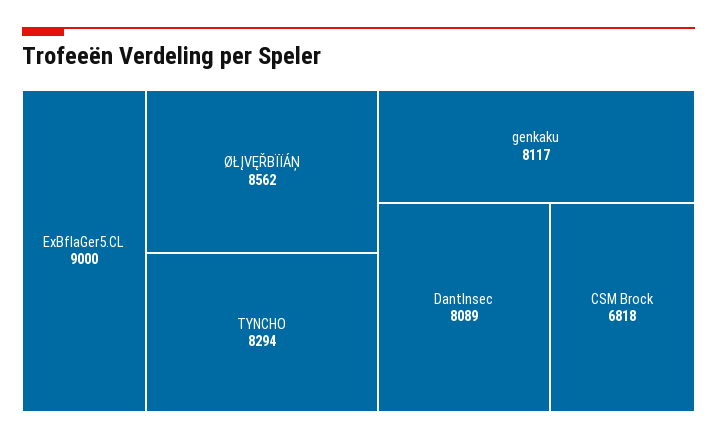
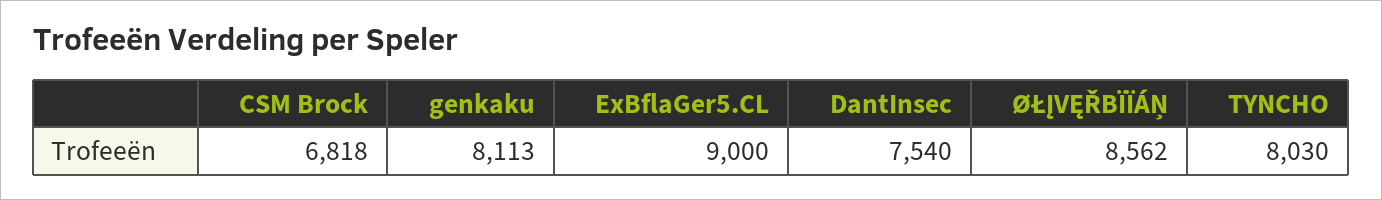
  {
    "ExBflaGer5.CL": 9000,
    "ØŁĮVĘŘBÏÏÁŅ": 8562,
-   "TYNCHO": 8294,
+   "TYNCHO": 8030,
-   "genkaku": 8117,
+   "genkaku": 8113,
-   "DantInsec": 8089,
+   "DantInsec": 7540,
    "CSM Brock": 6818
  }

